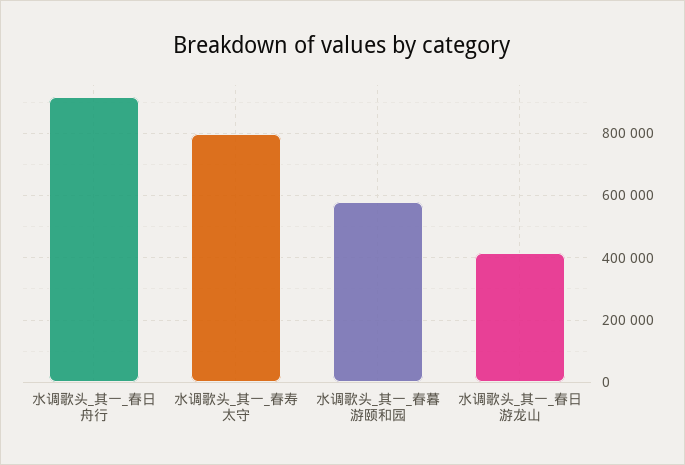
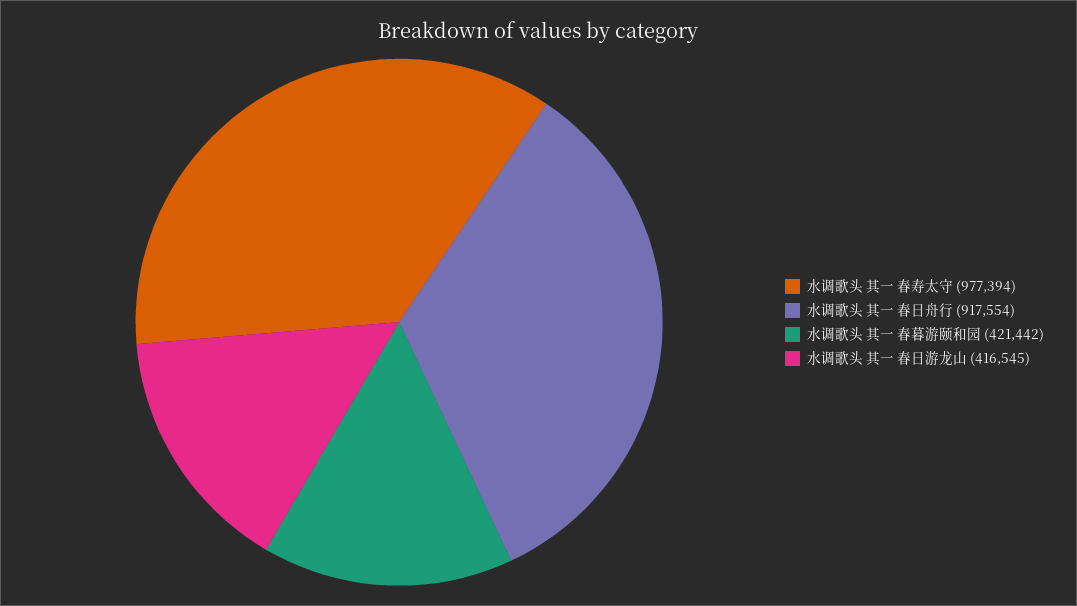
  {
    "水调歌头_其一_春日舟行": 917554,
-   "水调歌头_其一_春寿太守": 800000,
+   "水调歌头_其一_春寿太守": 977394,
-   "水调歌头_其一_春暮游颐和园": 580000,
+   "水调歌头_其一_春暮游颐和园": 421442,
    "水调歌头_其一_春日游龙山": 416545
  }

